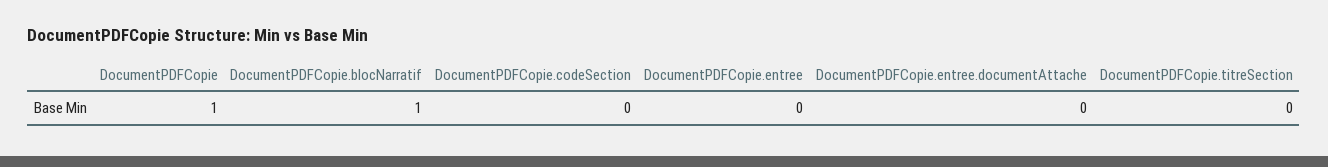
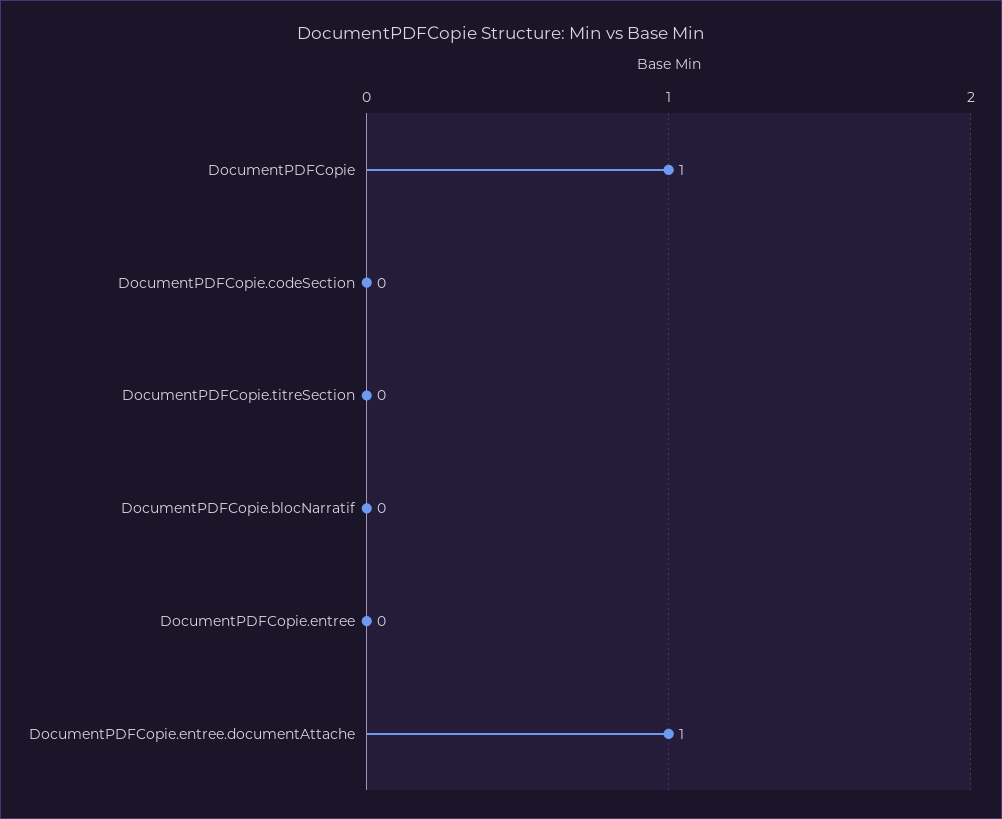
  {
    "DocumentPDFCopie": 1,
-   "DocumentPDFCopie.blocNarratif": 1,
+   "DocumentPDFCopie.blocNarratif": 0,
    "DocumentPDFCopie.codeSection": 0,
    "DocumentPDFCopie.entree": 0,
-   "DocumentPDFCopie.entree.documentAttache": 0,
+   "DocumentPDFCopie.entree.documentAttache": 1,
    "DocumentPDFCopie.titreSection": 0
  }

